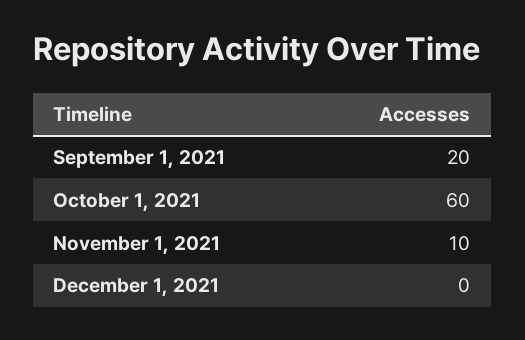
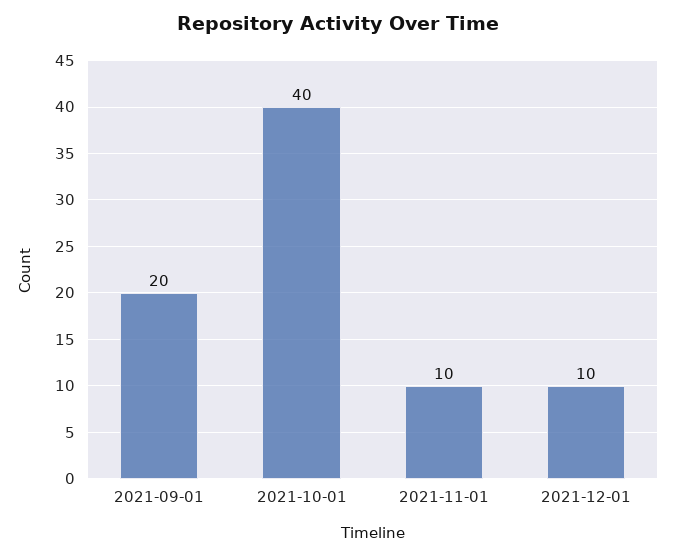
  {
    "September 1, 2021": 20,
-   "October 1, 2021": 60,
+   "October 1, 2021": 40,
    "November 1, 2021": 10,
-   "December 1, 2021": 0
+   "December 1, 2021": 10
  }

